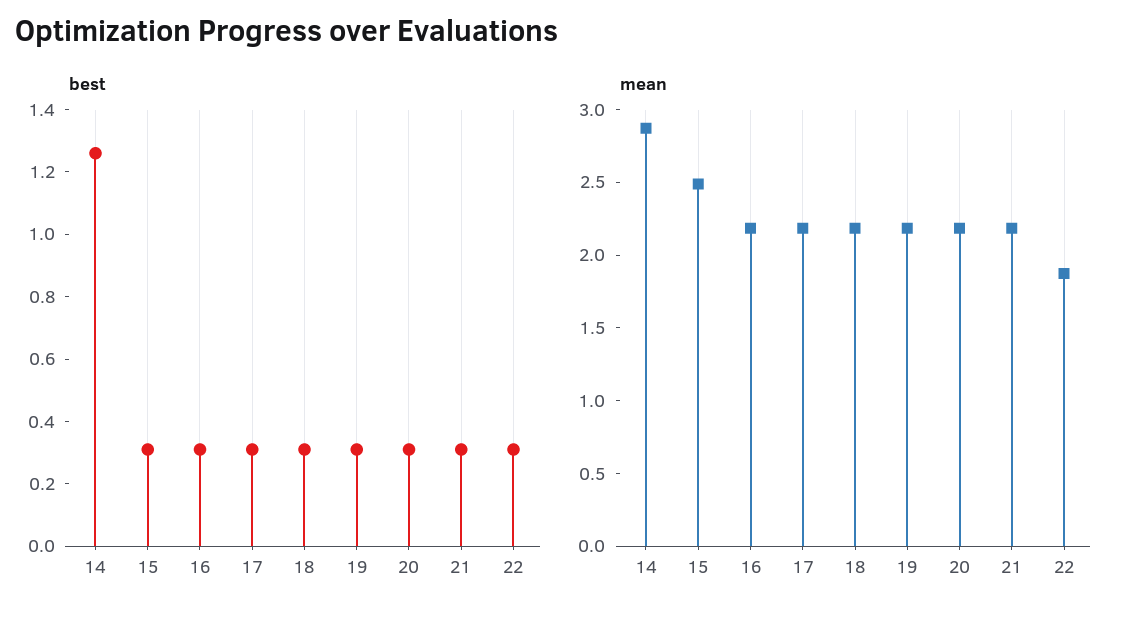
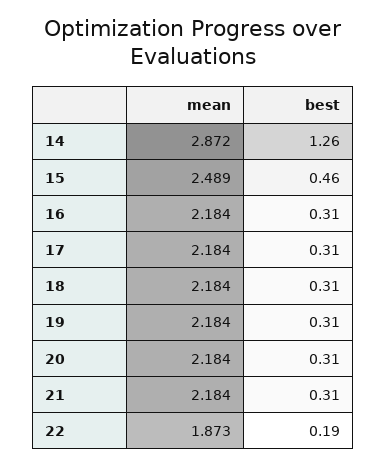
  {
    "best": {
      "14": 1.26,
-     "15": 0.3,
+     "15": 0.46,
      "16": 0.31,
      "17": 0.31,
      "18": 0.31,
      "19": 0.31,
      "20": 0.31,
      "21": 0.31,
-     "22": 0.3
+     "22": 0.19
    },
    "mean": {
      "14": 2.872,
      "15": 2.489,
      "16": 2.184,
      "17": 2.184,
      "18": 2.184,
      "19": 2.184,
      "20": 2.184,
      "21": 2.184,
      "22": 1.873
    }
  }

